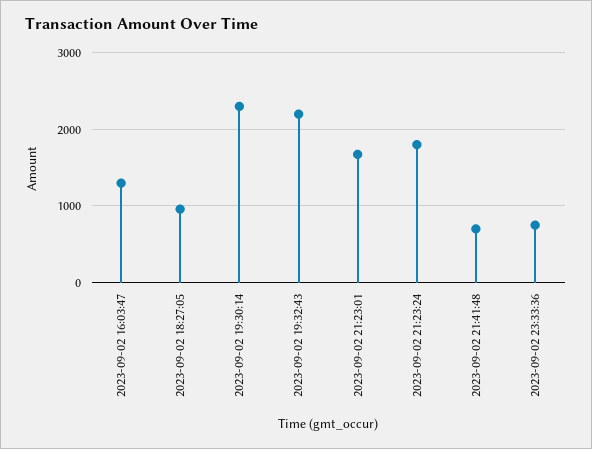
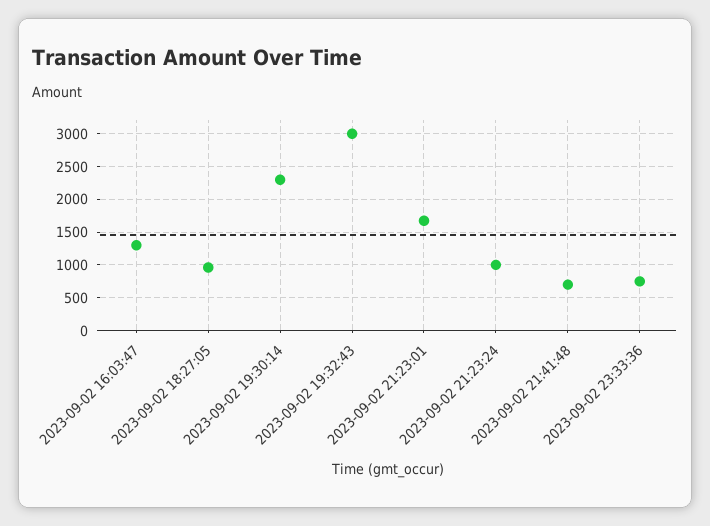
  {
    "2023-09-02 16:03:47": 1300,
    "2023-09-02 18:27:05": 1000,
    "2023-09-02 19:30:14": 2300,
-   "2023-09-02 19:32:43": 2200,
+   "2023-09-02 19:32:43": 3000,
    "2023-09-02 21:23:01": 1700,
-   "2023-09-02 21:23:24": 1800,
+   "2023-09-02 21:23:24": 1000,
    "2023-09-02 21:41:48": 700,
    "2023-09-02 23:33:36": 700
  }

